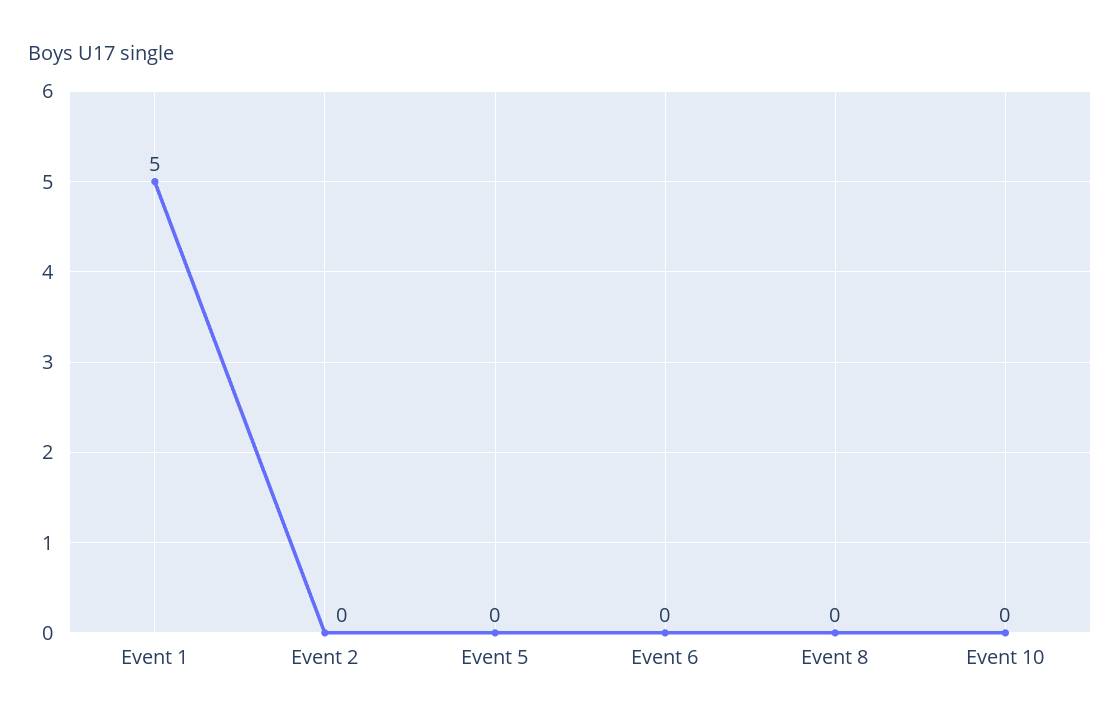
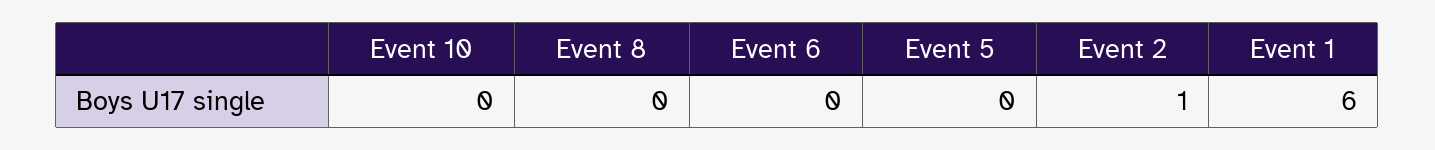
  {
-   "Event 1": 5,
+   "Event 1": 6,
-   "Event 2": 0,
+   "Event 2": 1,
    "Event 5": 0,
    "Event 6": 0,
    "Event 8": 0,
    "Event 10": 0
  }

